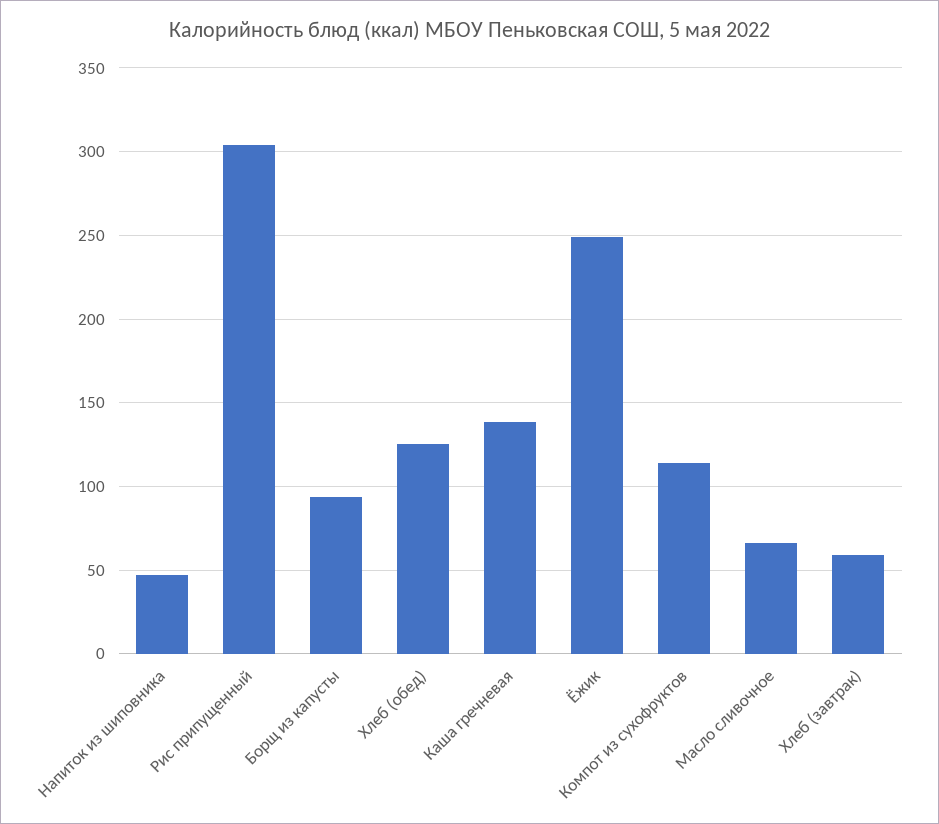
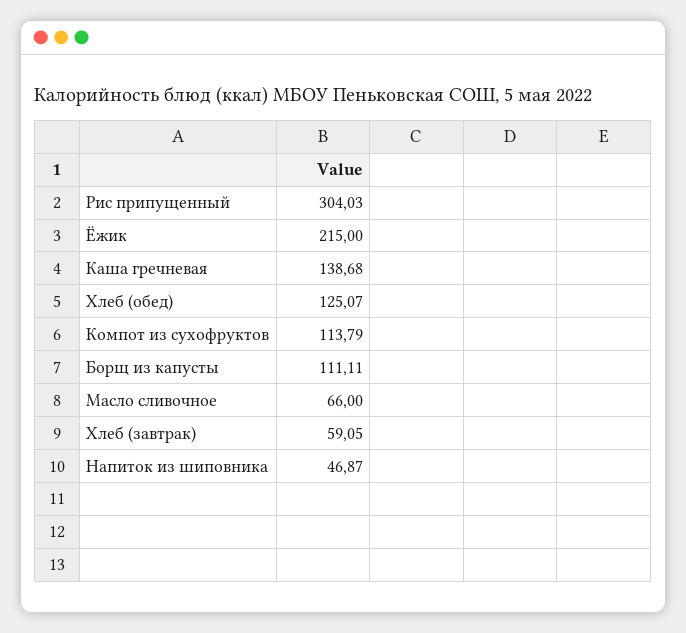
  {
    "Напиток из шиповника": 46.87,
    "Рис припущенный": 304.03,
-   "Борщ из капусты": 95,
+   "Борщ из капусты": 111.11,
    "Хлеб (обед)": 125.07,
    "Каша гречневая": 138.68,
-   "Ёжик": 250,
+   "Ёжик": 215,
    "Компот из сухофруктов": 113.79,
    "Масло сливочное": 66,
    "Хлеб (завтрак)": 59.05
  }

